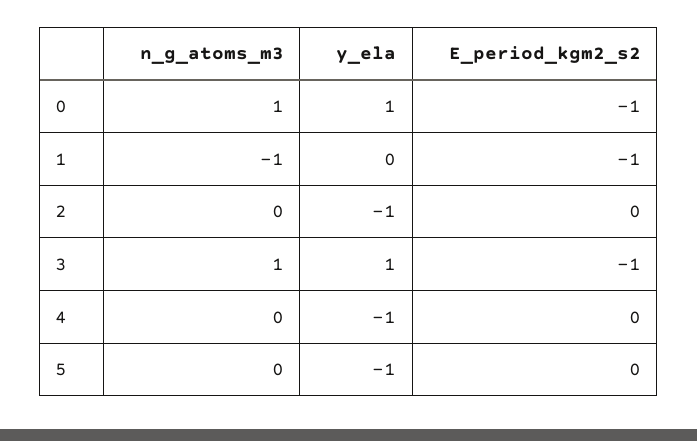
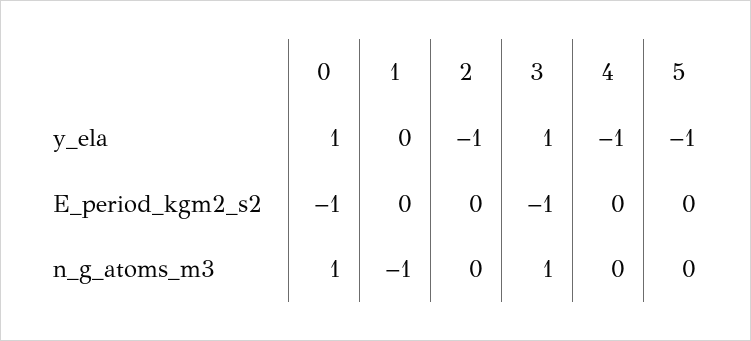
  {
    "n_g_atoms_m3": {
      "0": 1,
      "1": -1,
      "2": 0,
      "3": 1,
      "4": 0,
      "5": 0
    },
    "y_ela": {
      "0": 1,
      "1": 0,
      "2": -1,
      "3": 1,
      "4": -1,
      "5": -1
    },
    "E_period_kgm2_s2": {
      "0": -1,
-     "1": -1,
+     "1": 0,
      "2": 0,
      "3": -1,
      "4": 0,
      "5": 0
    }
  }

